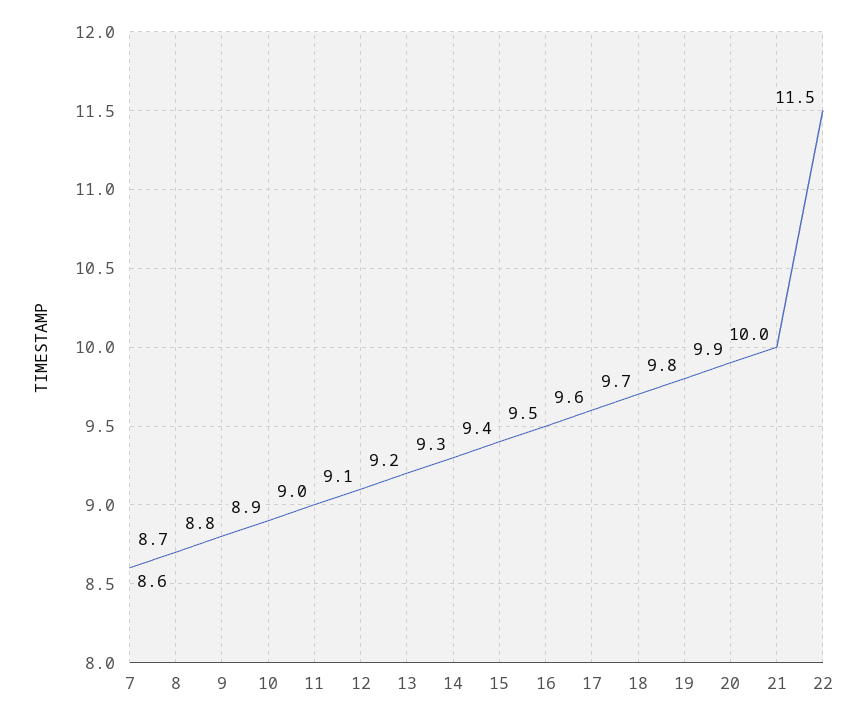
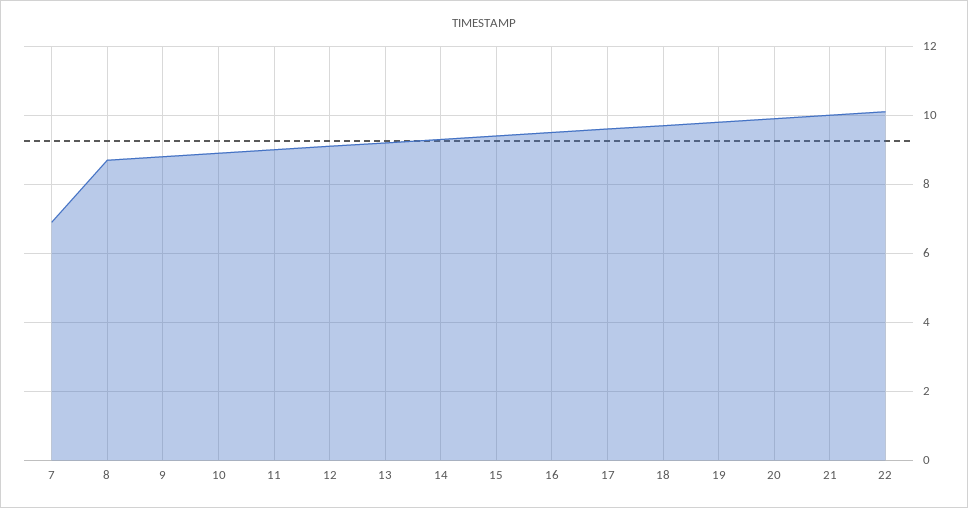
  {
-   "7": 8.6,
+   "7": 7,
    "8": 8.7,
    "9": 8.8,
    "10": 8.9,
    "11": 9,
    "12": 9.1,
    "13": 9.2,
    "14": 9.3,
    "15": 9.4,
    "16": 9.5,
    "17": 9.6,
    "18": 9.7,
    "19": 9.8,
    "20": 9.9,
    "21": 10,
-   "22": 11.5
+   "22": 10
  }

